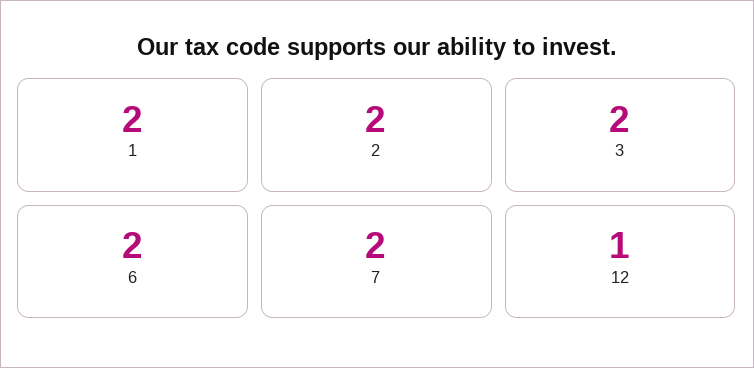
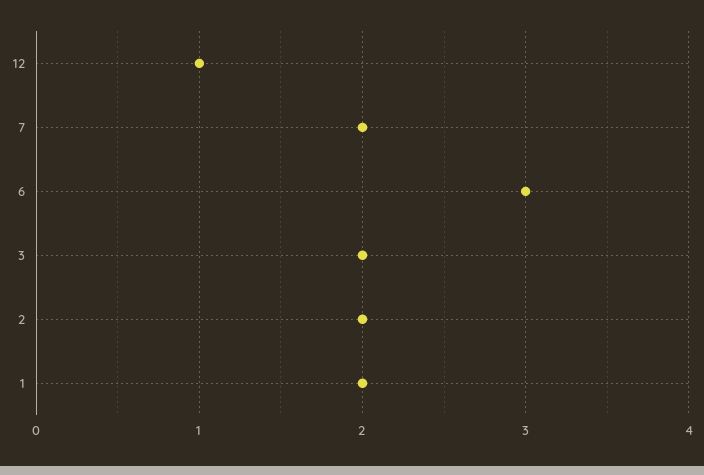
  {
    "1": 2,
    "2": 2,
    "3": 2,
-   "6": 2,
+   "6": 3,
    "7": 2,
    "12": 1
  }

